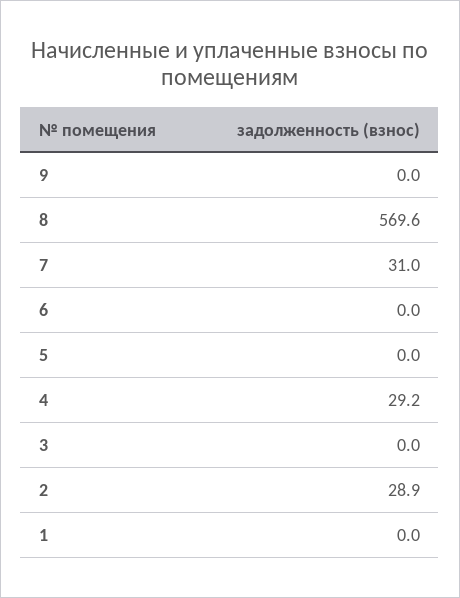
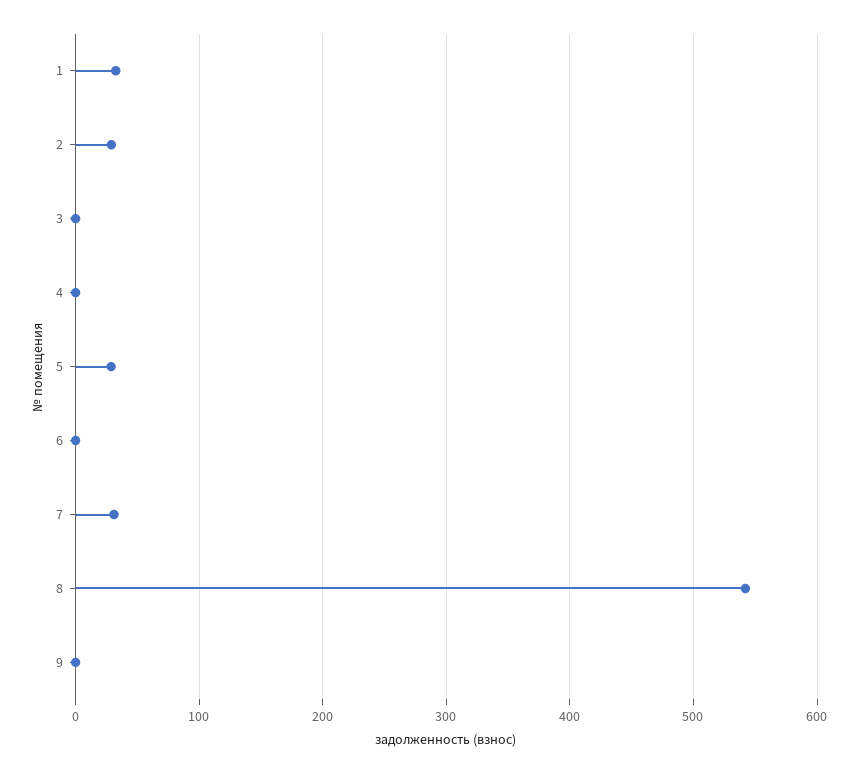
  {
    "9": 0,
-   "8": 569.6,
+   "8": 540,
    "7": 31,
    "6": 0,
-   "5": 0,
+   "5": 30,
-   "4": 29.2,
+   "4": 0,
    "3": 0,
    "2": 28.9,
-   "1": 0
+   "1": 30
  }

